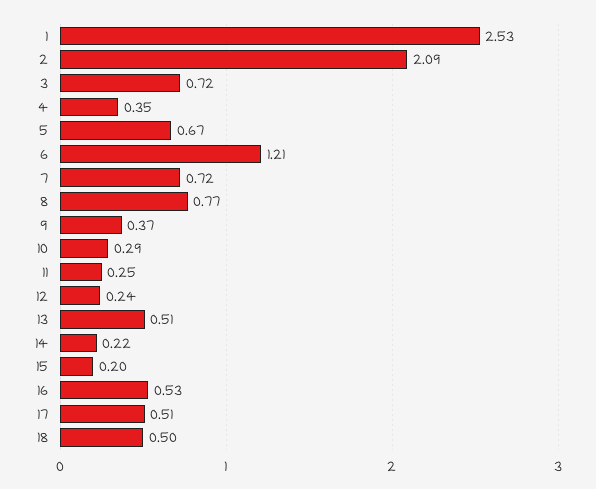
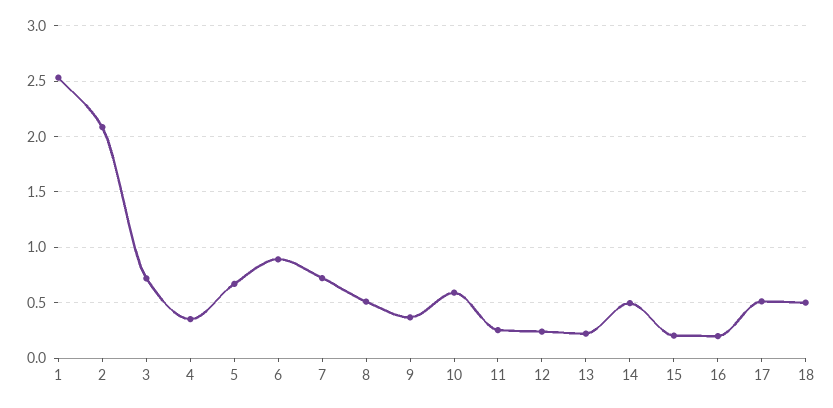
  {
    "1": 2.53,
    "2": 2.09,
    "3": 0.72,
    "4": 0.35,
    "5": 0.67,
-   "6": 1.21,
+   "6": 0.9,
    "7": 0.72,
-   "8": 0.77,
+   "8": 0.5,
    "9": 0.37,
-   "10": 0.29,
+   "10": 0.6,
    "11": 0.25,
    "12": 0.24,
-   "13": 0.51,
+   "13": 0.2,
-   "14": 0.22,
+   "14": 0.5,
    "15": 0.2,
-   "16": 0.53,
+   "16": 0.2,
    "17": 0.51,
    "18": 0.5
  }

